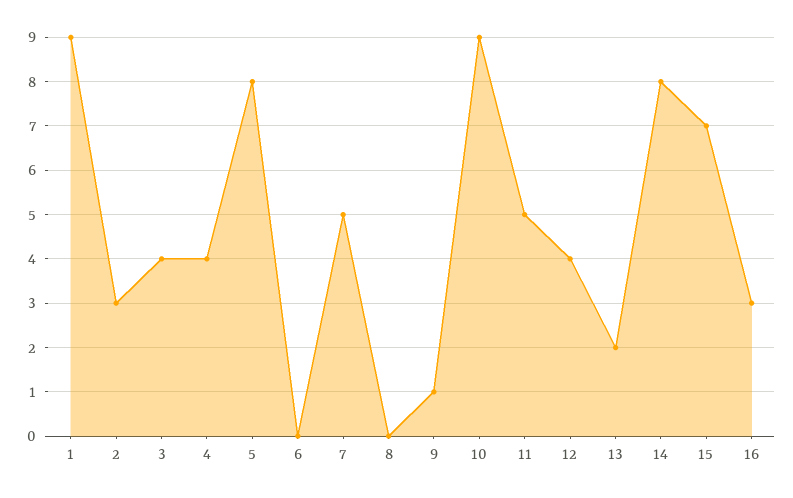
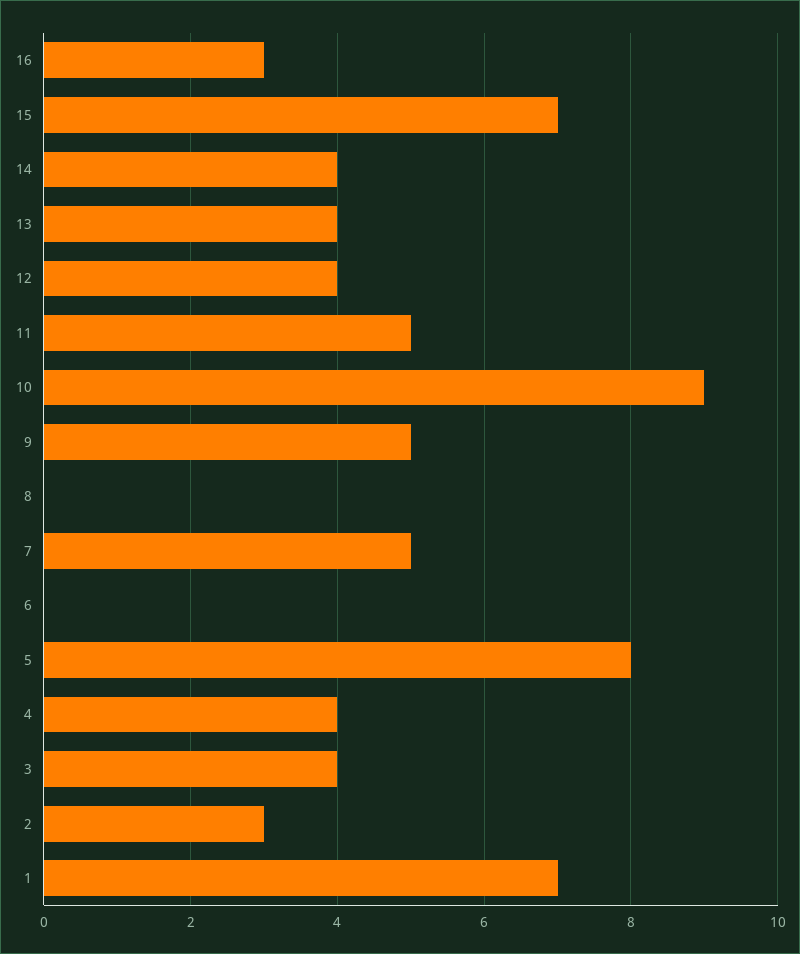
  {
-   "1": 9,
+   "1": 7,
    "2": 3,
    "3": 4,
    "4": 4,
    "5": 8,
    "6": 0,
    "7": 5,
    "8": 0,
-   "9": 1,
+   "9": 5,
    "10": 9,
    "11": 5,
    "12": 4,
-   "13": 2,
+   "13": 4,
-   "14": 8,
+   "14": 4,
    "15": 7,
    "16": 3
  }

